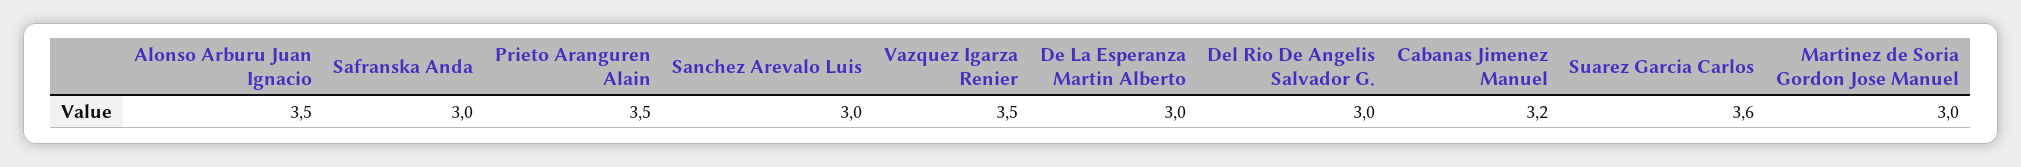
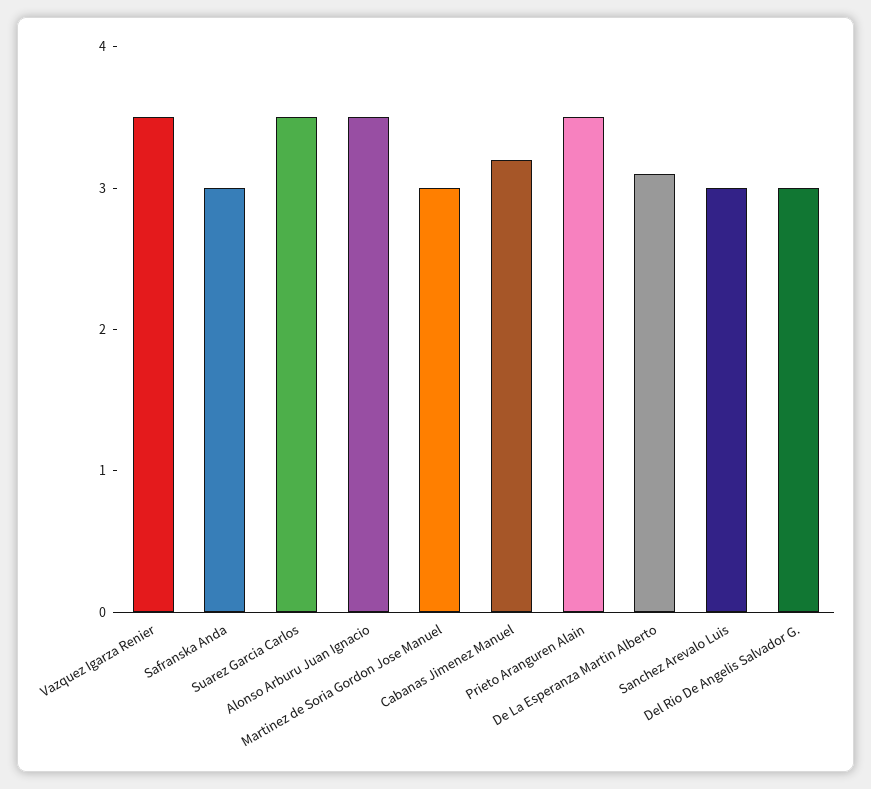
  {
    "Alonso Arburu Juan Ignacio": 3.5,
    "Safranska Anda": 3,
    "Prieto Aranguren Alain": 3.5,
    "Sanchez Arevalo Luis": 3,
    "Vazquez Igarza Renier": 3.5,
-   "De La Esperanza Martin Alberto": 3,
+   "De La Esperanza Martin Alberto": 3.1,
    "Del Rio De Angelis Salvador G.": 3,
    "Cabanas Jimenez Manuel": 3.2,
-   "Suarez Garcia Carlos": 3.6,
+   "Suarez Garcia Carlos": 3.5,
    "Martinez de Soria Gordon Jose Manuel": 3
  }

